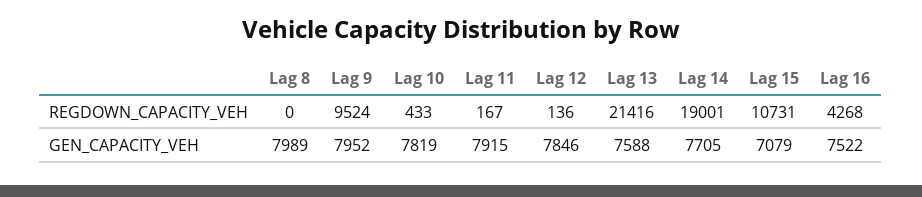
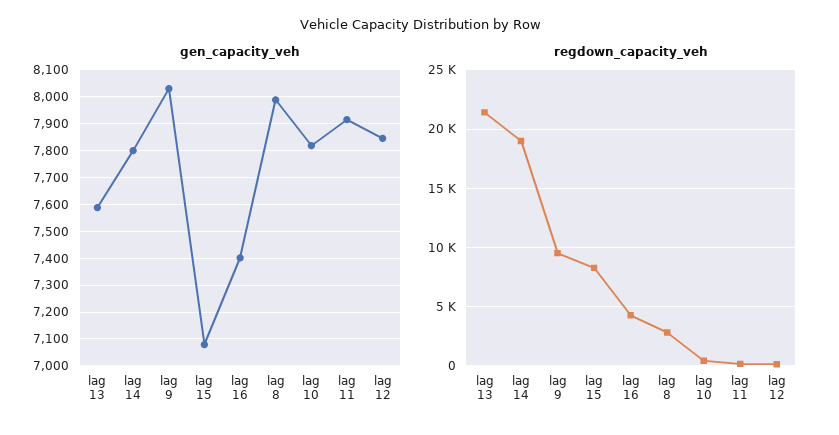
  {
    "REGDOWN_CAPACITY_VEH": {
-     "Lag 8": 0,
+     "Lag 8": 3000,
      "Lag 9": 9524,
      "Lag 10": 433,
      "Lag 11": 167,
      "Lag 12": 136,
      "Lag 13": 21416,
      "Lag 14": 19001,
-     "Lag 15": 10731,
+     "Lag 15": 8000,
      "Lag 16": 4268
    },
    "GEN_CAPACITY_VEH": {
      "Lag 8": 7989,
-     "Lag 9": 7952,
+     "Lag 9": 8025,
      "Lag 10": 7819,
      "Lag 11": 7915,
      "Lag 12": 7846,
      "Lag 13": 7588,
-     "Lag 14": 7705,
+     "Lag 14": 7800,
      "Lag 15": 7079,
-     "Lag 16": 7522
+     "Lag 16": 7400
    }
  }

